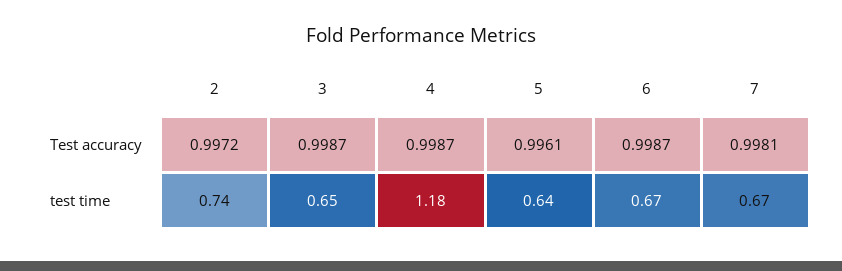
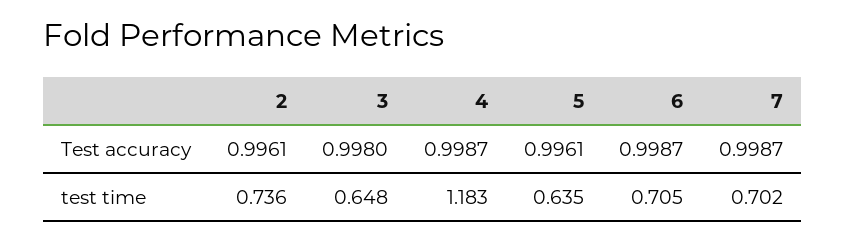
  {
    "2": {
-     "Test accuracy": 0.9972,
+     "Test accuracy": 0.9961,
      "test time": 0.736
    },
    "3": {
-     "Test accuracy": 0.9987,
+     "Test accuracy": 0.998,
      "test time": 0.648
    },
    "4": {
      "Test accuracy": 0.9987,
      "test time": 1.183
    },
    "5": {
      "Test accuracy": 0.9961,
      "test time": 0.635
    },
    "6": {
      "Test accuracy": 0.9987,
-     "test time": 0.67
+     "test time": 0.705
    },
    "7": {
-     "Test accuracy": 0.9981,
+     "Test accuracy": 0.9987,
-     "test time": 0.67
+     "test time": 0.702
    }
  }

